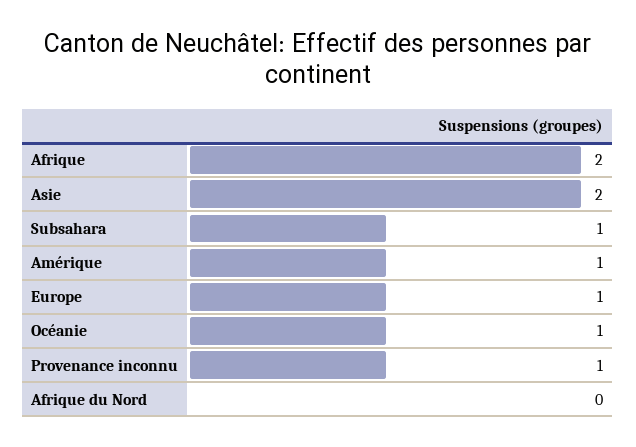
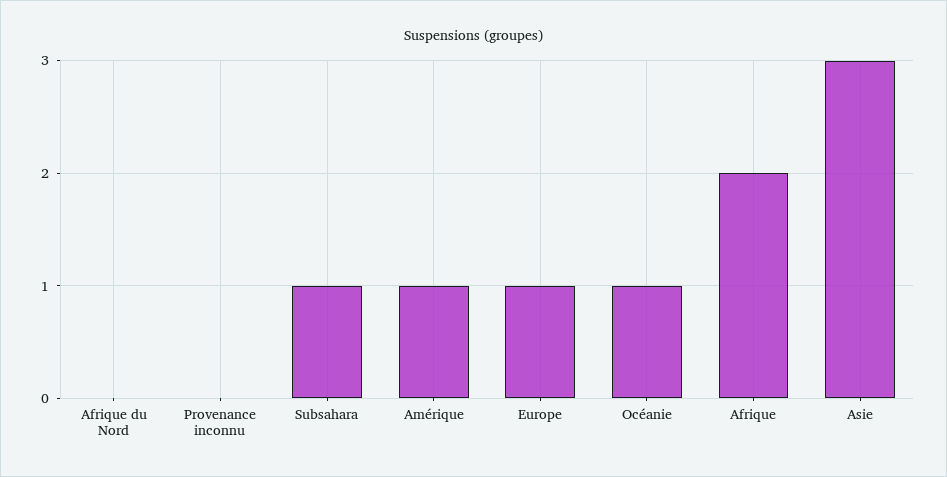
  {
    "Afrique": 2,
-   "Asie": 2,
+   "Asie": 3,
    "Subsahara": 1,
    "Amérique": 1,
    "Europe": 1,
    "Océanie": 1,
-   "Provenance inconnu": 1,
+   "Provenance inconnu": 0,
    "Afrique du Nord": 0
  }

